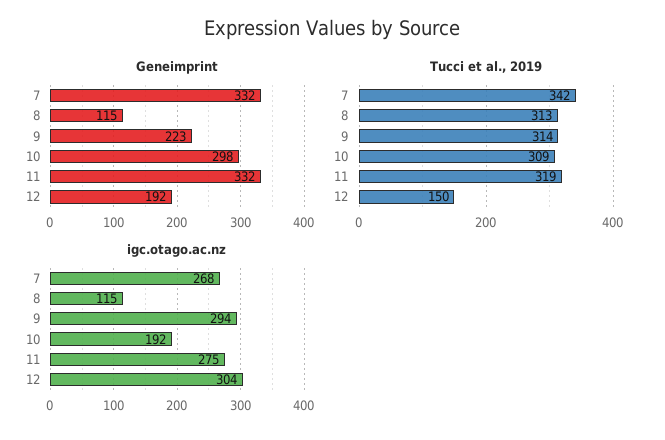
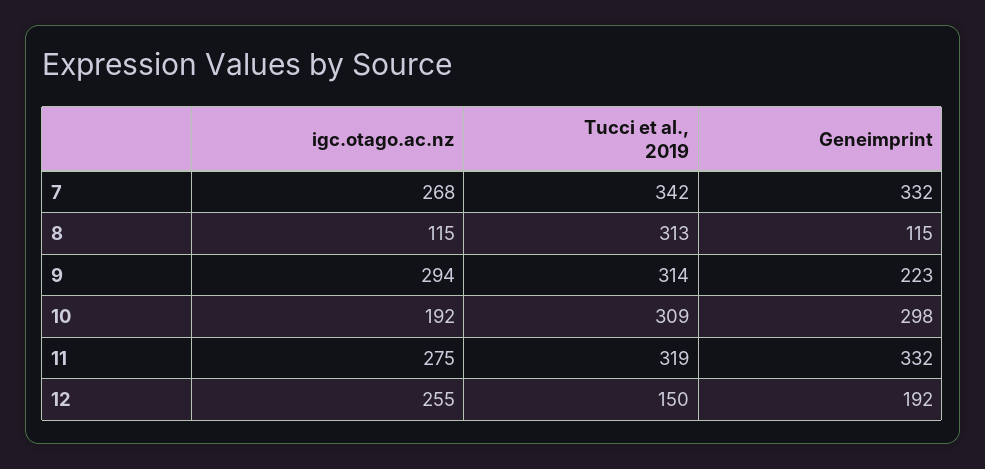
  {
    "Geneimprint": {
      "7": 332,
      "8": 115,
      "9": 223,
      "10": 298,
      "11": 332,
      "12": 192
    },
    "Tucci et al., 2019": {
      "7": 342,
      "8": 313,
      "9": 314,
      "10": 309,
      "11": 319,
      "12": 150
    },
    "igc.otago.ac.nz": {
      "7": 268,
      "8": 115,
      "9": 294,
      "10": 192,
      "11": 275,
-     "12": 304
+     "12": 255
    }
  }

